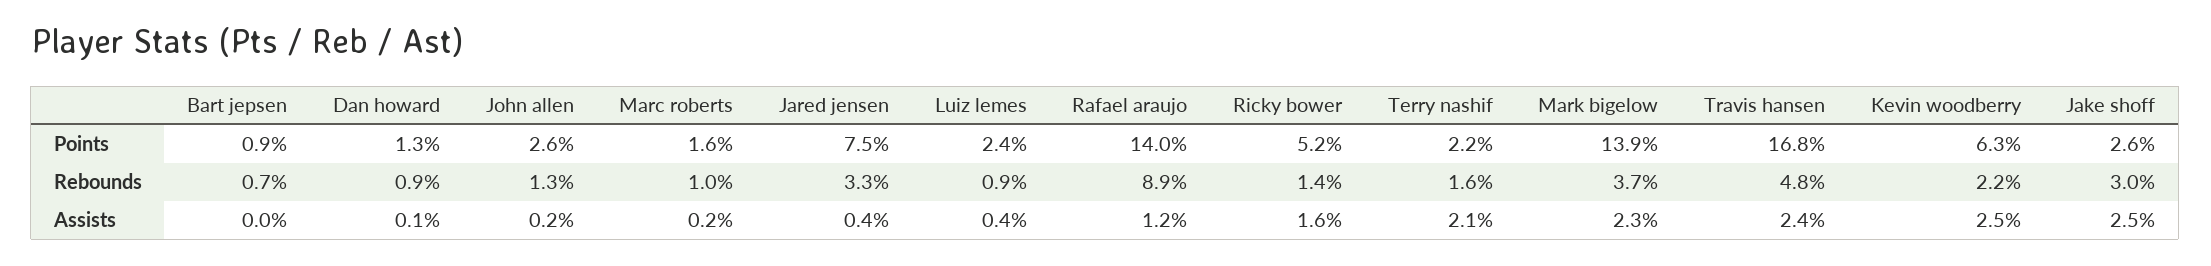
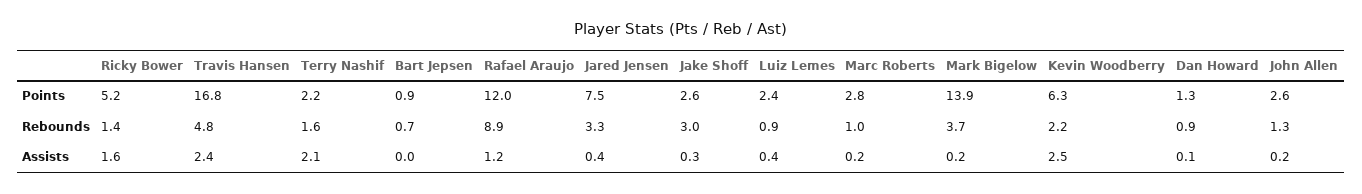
  {
    "Bart jepsen": {
      "Points": 0.9,
      "Rebounds": 0.7,
      "Assists": 0
    },
    "Dan howard": {
      "Points": 1.3,
      "Rebounds": 0.9,
      "Assists": 0.1
    },
    "John allen": {
      "Points": 2.6,
      "Rebounds": 1.3,
      "Assists": 0.2
    },
    "Marc roberts": {
-     "Points": 1.6,
+     "Points": 2.8,
      "Rebounds": 1,
      "Assists": 0.2
    },
    "Jared jensen": {
      "Points": 7.5,
      "Rebounds": 3.3,
      "Assists": 0.4
    },
    "Luiz lemes": {
      "Points": 2.4,
      "Rebounds": 0.9,
      "Assists": 0.4
    },
    "Rafael araujo": {
-     "Points": 14,
+     "Points": 12,
      "Rebounds": 8.9,
      "Assists": 1.2
    },
    "Ricky bower": {
      "Points": 5.2,
      "Rebounds": 1.4,
      "Assists": 1.6
    },
    "Terry nashif": {
      "Points": 2.2,
      "Rebounds": 1.6,
      "Assists": 2.1
    },
    "Mark bigelow": {
      "Points": 13.9,
      "Rebounds": 3.7,
-     "Assists": 2.3
+     "Assists": 0.2
    },
    "Travis hansen": {
      "Points": 16.8,
      "Rebounds": 4.8,
      "Assists": 2.4
    },
    "Kevin woodberry": {
      "Points": 6.3,
      "Rebounds": 2.2,
      "Assists": 2.5
    },
    "Jake shoff": {
      "Points": 2.6,
      "Rebounds": 3,
-     "Assists": 2.5
+     "Assists": 0.3
    }
  }

